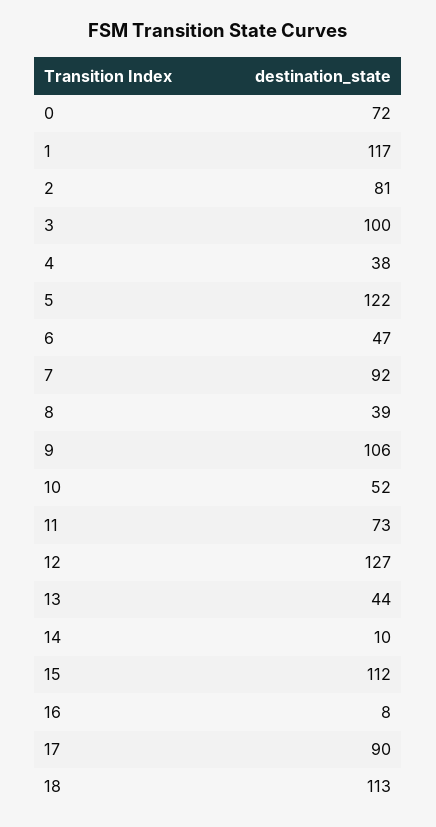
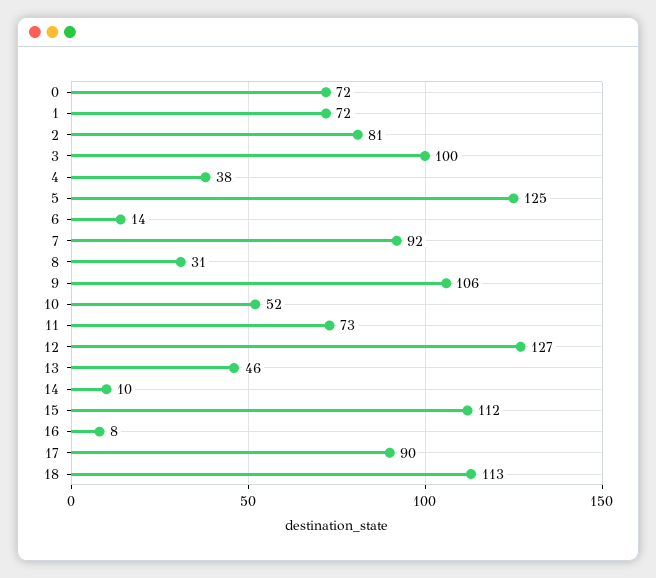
  {
    "0": 72,
-   "1": 117,
+   "1": 72,
    "2": 81,
    "3": 100,
    "4": 38,
-   "5": 122,
+   "5": 125,
-   "6": 47,
+   "6": 14,
    "7": 92,
-   "8": 39,
+   "8": 31,
    "9": 106,
    "10": 52,
    "11": 73,
    "12": 127,
-   "13": 44,
+   "13": 46,
    "14": 10,
    "15": 112,
    "16": 8,
    "17": 90,
    "18": 113
  }

